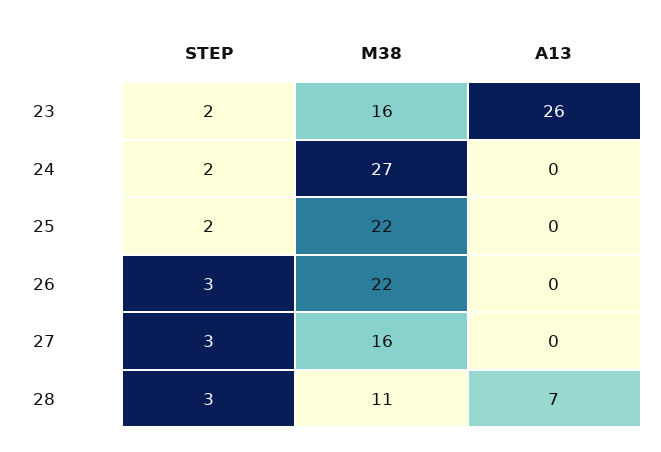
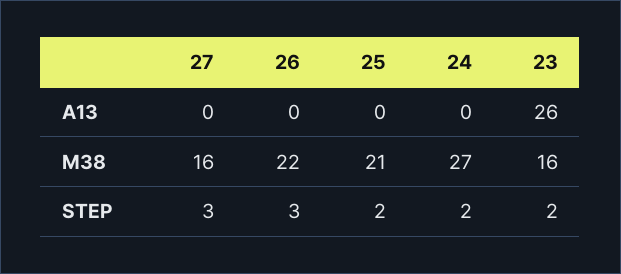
  {
    "STEP": {
      "23": 2,
      "24": 2,
      "25": 2,
      "26": 3,
-     "27": 3,
+     "27": 3
-     "28": 3
    },
    "M38": {
      "23": 16,
      "24": 27,
-     "25": 22,
+     "25": 21,
      "26": 22,
-     "27": 16,
+     "27": 16
-     "28": 11
    },
    "A13": {
      "23": 26,
      "24": 0,
      "25": 0,
      "26": 0,
-     "27": 0,
+     "27": 0
-     "28": 7
    }
  }

